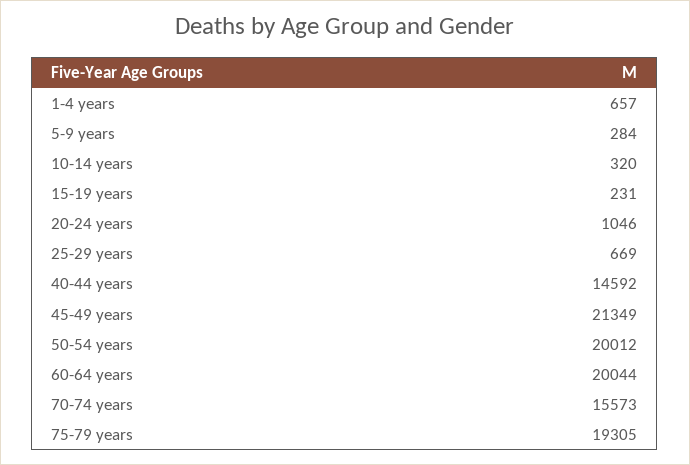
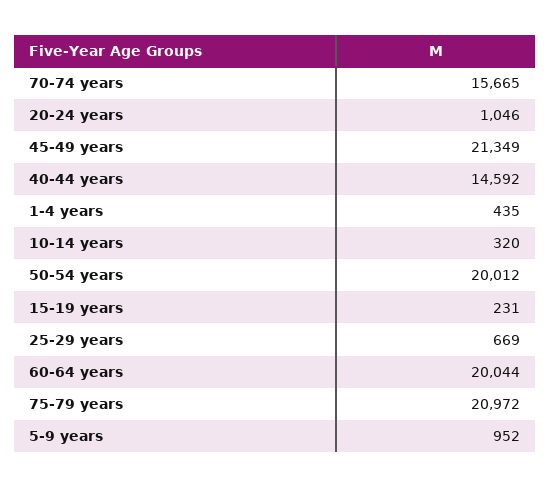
  {
-   "1-4 years": 657,
+   "1-4 years": 435,
-   "5-9 years": 284,
+   "5-9 years": 952,
    "10-14 years": 320,
    "15-19 years": 231,
    "20-24 years": 1046,
    "25-29 years": 669,
    "40-44 years": 14592,
    "45-49 years": 21349,
    "50-54 years": 20012,
    "60-64 years": 20044,
-   "70-74 years": 15573,
+   "70-74 years": 15665,
-   "75-79 years": 19305
+   "75-79 years": 20972
  }

